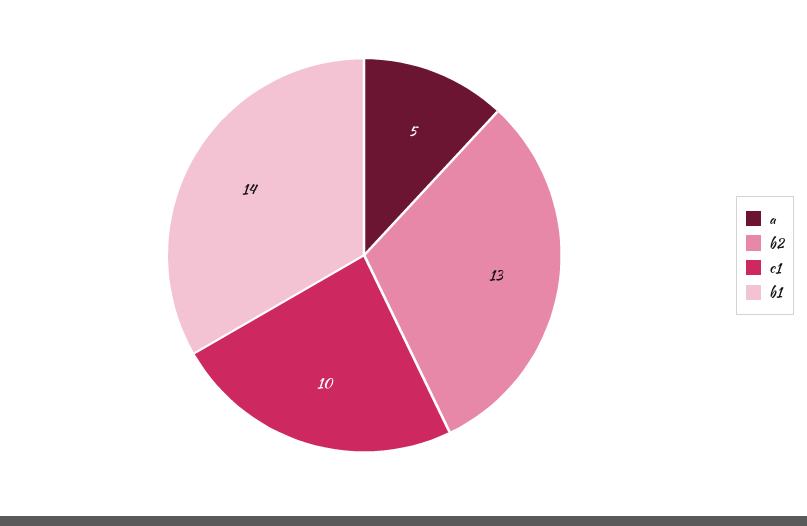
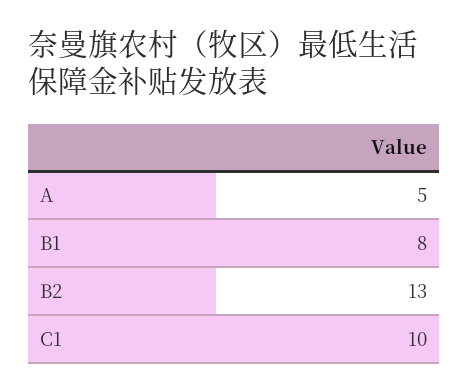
  {
    "a": 5,
    "b2": 13,
    "c1": 10,
-   "b1": 14
+   "b1": 8
  }

